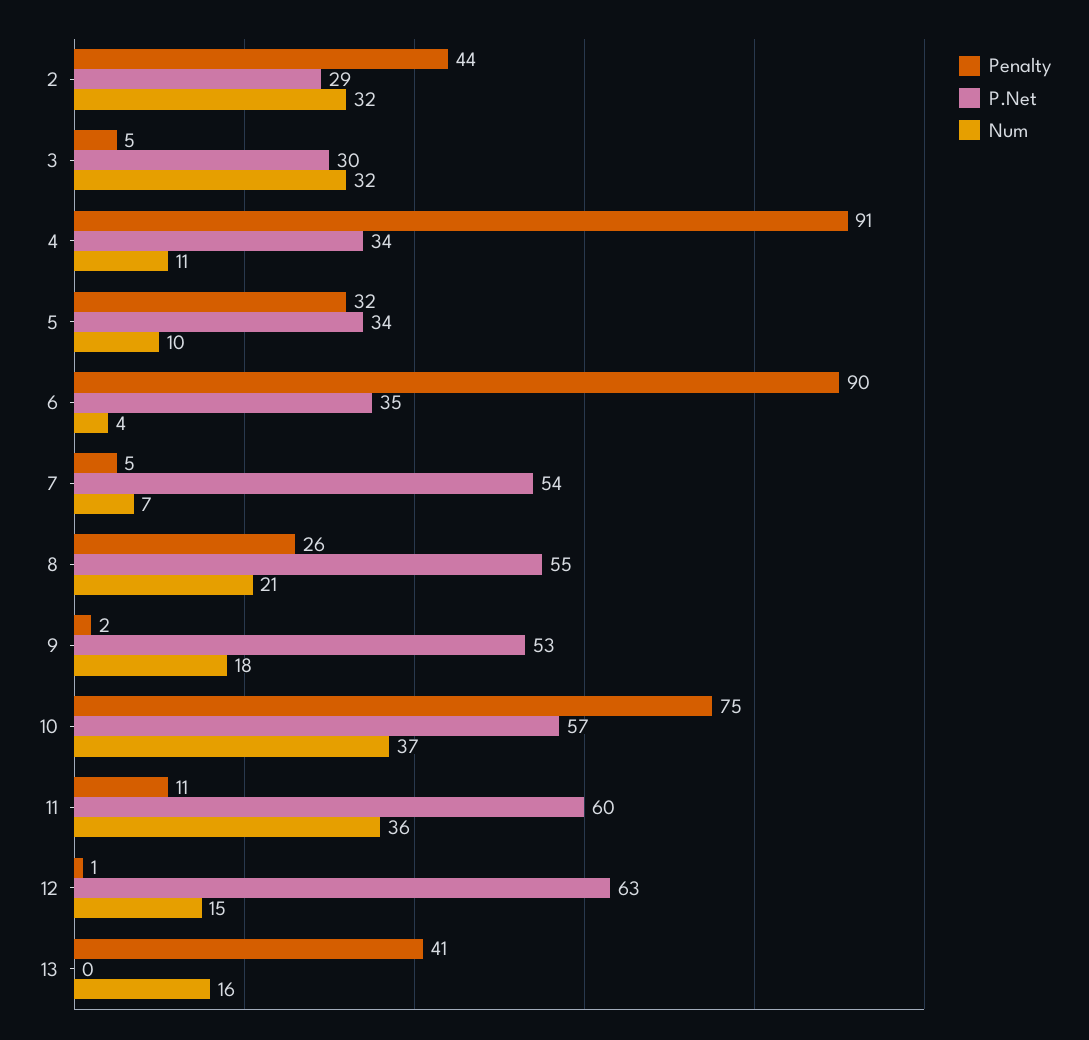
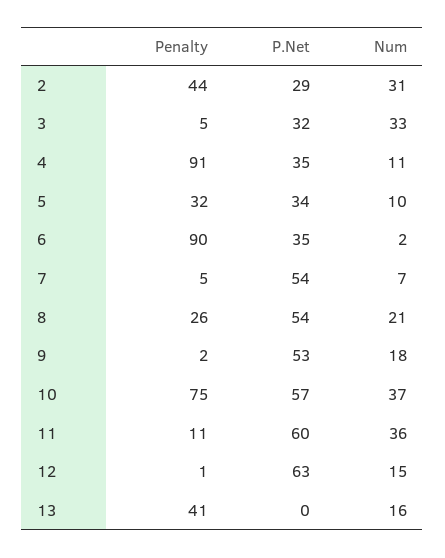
  {
    "Penalty": {
      "2": 44,
      "3": 5,
      "4": 91,
      "5": 32,
      "6": 90,
      "7": 5,
      "8": 26,
      "9": 2,
      "10": 75,
      "11": 11,
      "12": 1,
      "13": 41
    },
    "P.Net": {
      "2": 29,
-     "3": 30,
+     "3": 32,
-     "4": 34,
+     "4": 35,
      "5": 34,
      "6": 35,
      "7": 54,
-     "8": 55,
+     "8": 54,
      "9": 53,
      "10": 57,
      "11": 60,
      "12": 63,
      "13": 0
    },
    "Num": {
-     "2": 32,
+     "2": 31,
-     "3": 32,
+     "3": 33,
      "4": 11,
      "5": 10,
-     "6": 4,
+     "6": 2,
      "7": 7,
      "8": 21,
      "9": 18,
      "10": 37,
      "11": 36,
      "12": 15,
      "13": 16
    }
  }

